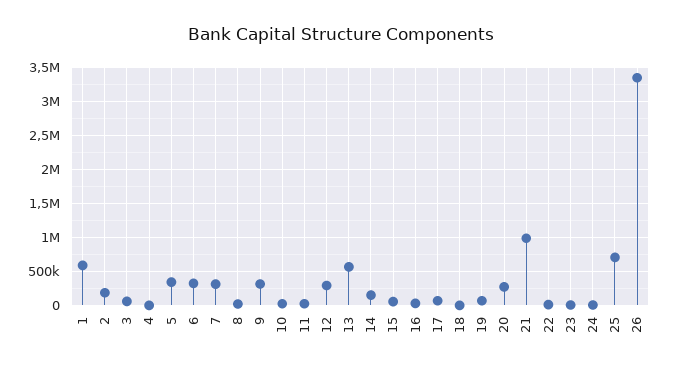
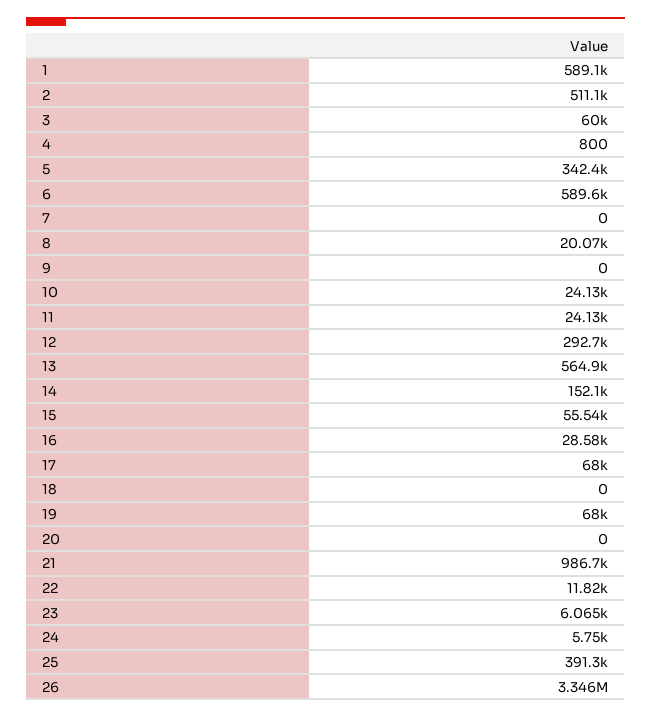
  {
    "1": 589100,
-   "2": 200000,
+   "2": 511100,
    "3": 60000,
    "4": 800,
    "5": 342400,
-   "6": 300000,
+   "6": 589600,
-   "7": 300000,
+   "7": 0,
    "8": 20070,
-   "9": 300000,
+   "9": 0,
    "10": 24130,
    "11": 24130,
    "12": 292700,
    "13": 564900,
    "14": 152100,
    "15": 55540,
    "16": 28580,
    "17": 68000,
    "18": 0,
    "19": 68000,
-   "20": 300000,
+   "20": 0,
    "21": 986700,
    "22": 11820,
    "23": 6065,
    "24": 5750,
-   "25": 700000,
+   "25": 391300,
    "26": 3346000
  }

